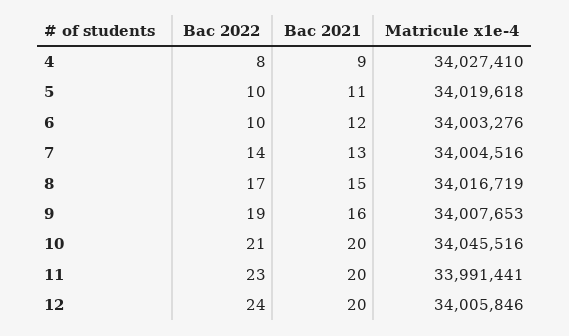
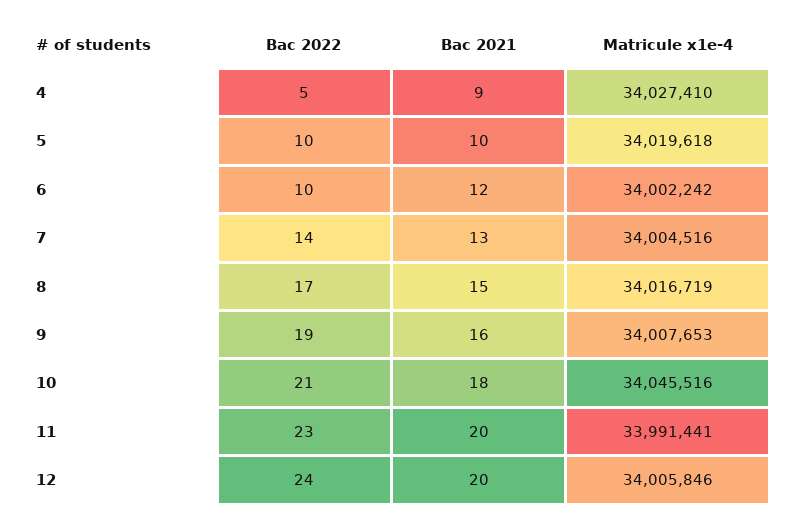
  {
    "Bac 2022": {
-     "4": 8,
+     "4": 5,
      "5": 10,
      "6": 10,
      "7": 14,
      "8": 17,
      "9": 19,
      "10": 21,
      "11": 23,
      "12": 24
    },
    "Bac 2021": {
      "4": 9,
-     "5": 11,
+     "5": 10,
      "6": 12,
      "7": 13,
      "8": 15,
      "9": 16,
-     "10": 20,
+     "10": 18,
      "11": 20,
      "12": 20
    },
    "Matricule x1e-4": {
      "4": 34027410,
      "5": 34019618,
-     "6": 34003276,
+     "6": 34002242,
      "7": 34004516,
      "8": 34016719,
      "9": 34007653,
      "10": 34045516,
      "11": 33991441,
      "12": 34005846
    }
  }

